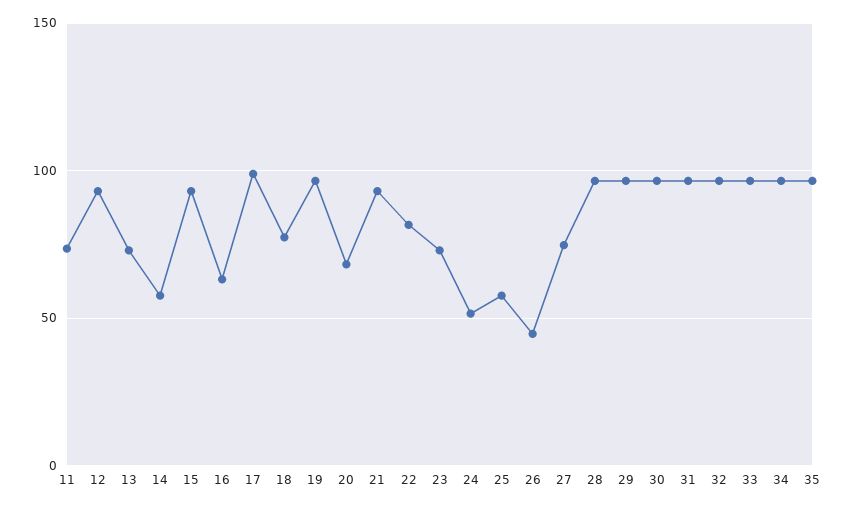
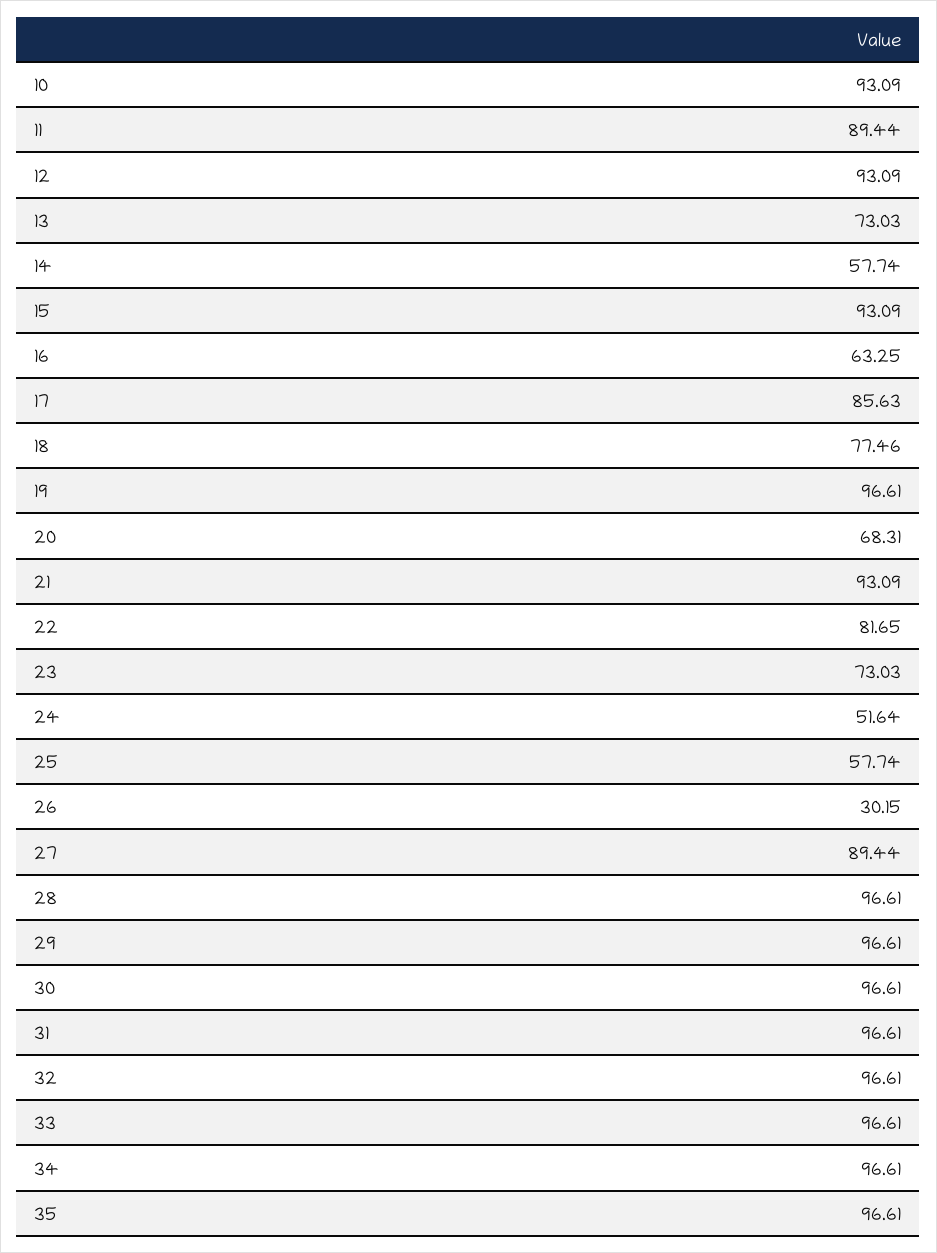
  {
-   "11": 75,
+   "11": 89.44,
    "12": 93.09,
    "13": 73.03,
    "14": 57.74,
    "15": 93.09,
    "16": 63.25,
-   "17": 100,
+   "17": 85.63,
    "18": 77.46,
    "19": 96.61,
    "20": 68.31,
    "21": 93.09,
    "22": 81.65,
    "23": 73.03,
    "24": 51.64,
    "25": 57.74,
-   "26": 45,
+   "26": 30.15,
-   "27": 75,
+   "27": 89.44,
    "28": 96.61,
    "29": 96.61,
    "30": 96.61,
    "31": 96.61,
    "32": 96.61,
    "33": 96.61,
    "34": 96.61,
-   "35": 96.61
+   "35": 96.61,
+   "10": 93.09
  }

